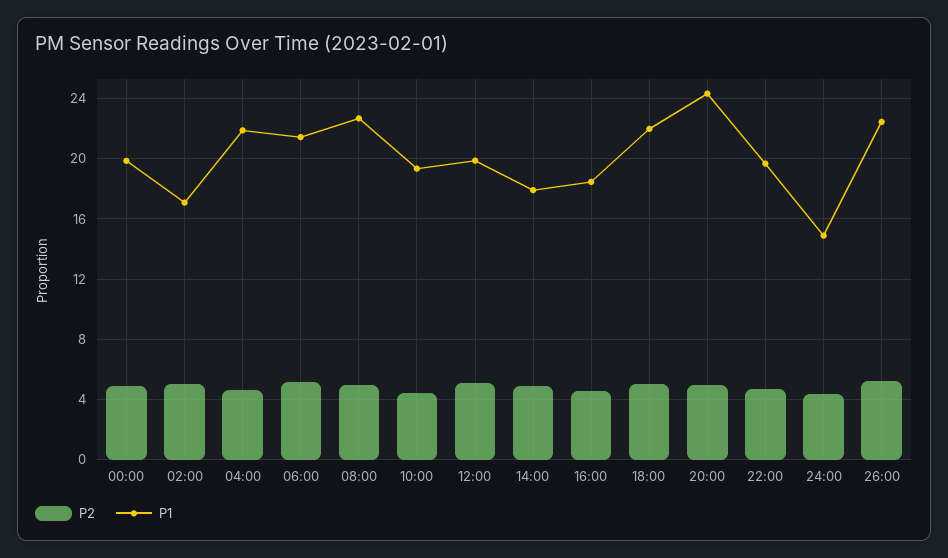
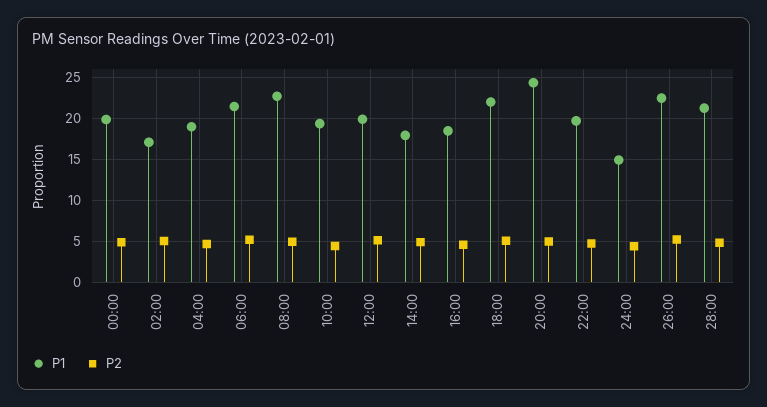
  {
    "P2": {
      "00:00": 5,
      "02:00": 5,
      "04:00": 4.5,
      "06:00": 5,
      "08:00": 5,
      "10:00": 4.5,
      "12:00": 5,
      "14:00": 5,
      "16:00": 4.5,
      "18:00": 5,
      "20:00": 5,
      "22:00": 4.5,
      "24:00": 4.5,
-     "26:00": 5
+     "26:00": 5,
+     "28:00": 5
    },
    "P1": {
      "00:00": 20,
      "02:00": 17,
-     "04:00": 22,
+     "04:00": 19,
      "06:00": 21.5,
      "08:00": 22.5,
      "10:00": 19.5,
      "12:00": 20,
      "14:00": 18,
      "16:00": 18.5,
      "18:00": 22,
      "20:00": 24.5,
      "22:00": 19.5,
      "24:00": 15,
-     "26:00": 22.5
+     "26:00": 22.5,
+     "28:00": 21
    }
  }

